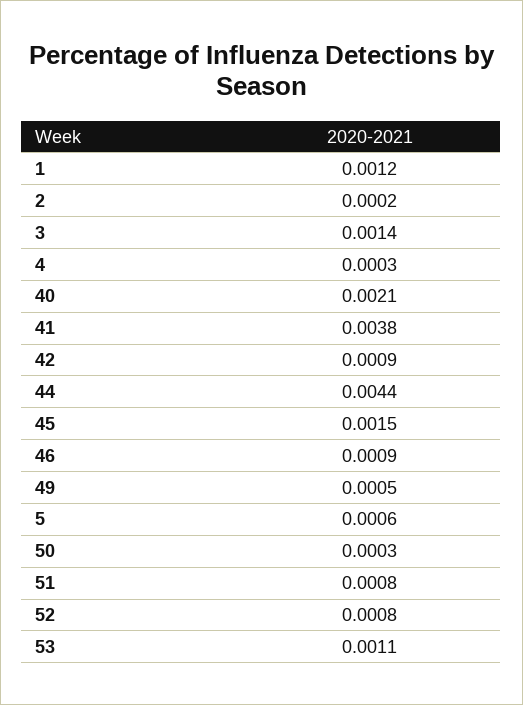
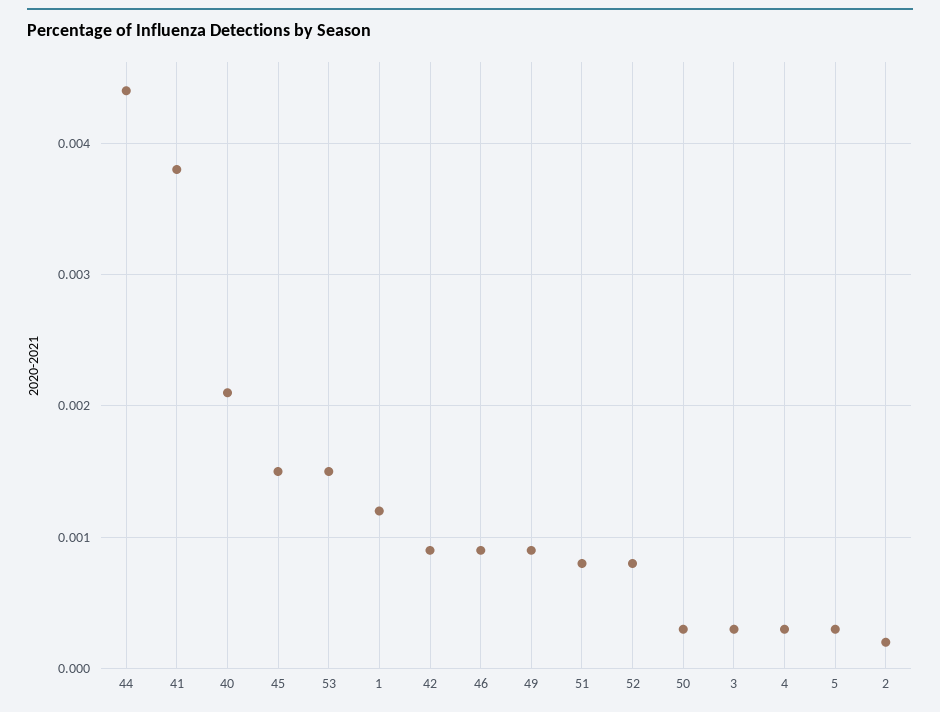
  {
    "1": 0.0012,
    "2": 0.0002,
-   "3": 0.0014,
+   "3": 0.0003,
    "4": 0.0003,
    "40": 0.0021,
    "41": 0.0038,
    "42": 0.0009,
    "44": 0.0044,
    "45": 0.0015,
    "46": 0.0009,
-   "49": 0.0005,
+   "49": 0.0009,
-   "5": 0.0006,
+   "5": 0.0003,
    "50": 0.0003,
    "51": 0.0008,
    "52": 0.0008,
-   "53": 0.0011
+   "53": 0.0015
  }

